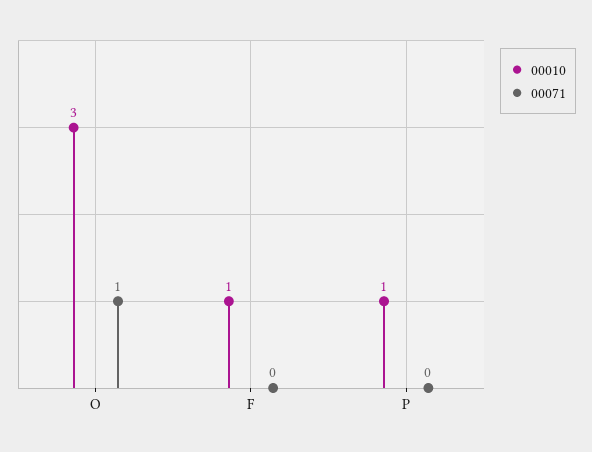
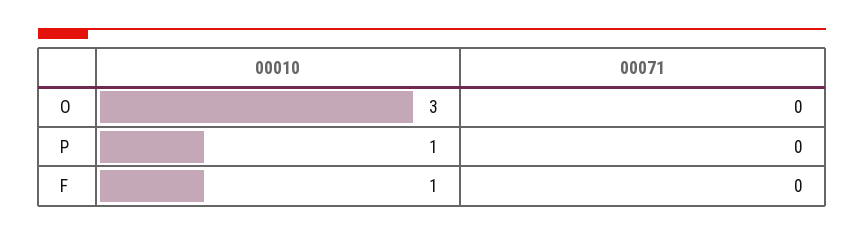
  {
    "00010": {
      "O": 3,
      "F": 1,
      "P": 1
    },
    "00071": {
-     "O": 1,
+     "O": 0,
      "F": 0,
      "P": 0
    }
  }

